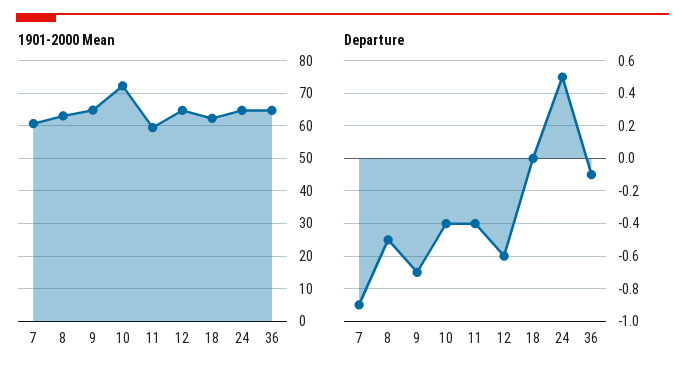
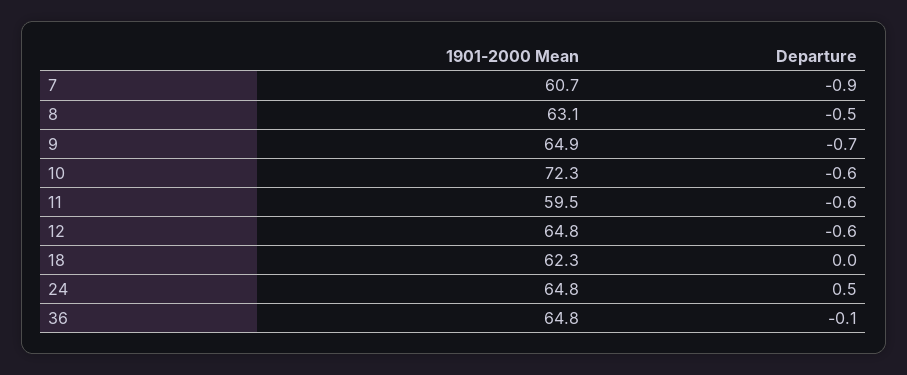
  {
    "1901-2000 Mean": {
      "7": 60.7,
      "8": 63.1,
      "9": 64.9,
      "10": 72.3,
      "11": 59.5,
      "12": 64.8,
      "18": 62.3,
      "24": 64.8,
      "36": 64.8
    },
    "Departure": {
      "7": -0.9,
      "8": -0.5,
      "9": -0.7,
-     "10": -0.4,
+     "10": -0.6,
-     "11": -0.4,
+     "11": -0.6,
      "12": -0.6,
      "18": 0,
      "24": 0.5,
      "36": -0.1
    }
  }

